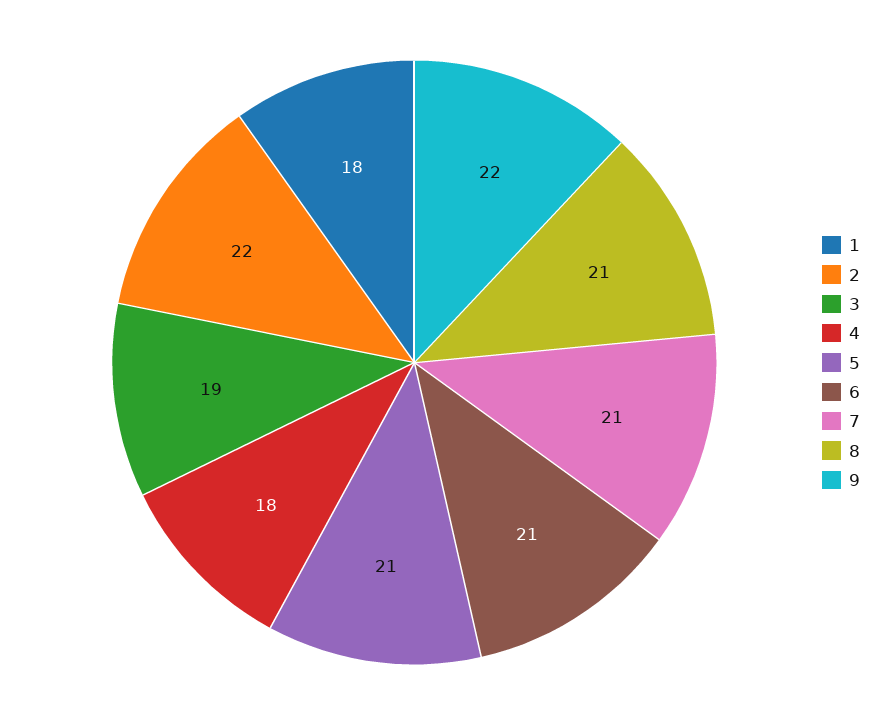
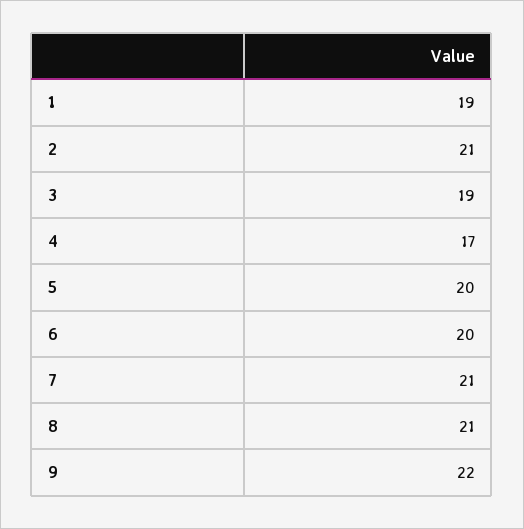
  {
-   "1": 18,
+   "1": 19,
-   "2": 22,
+   "2": 21,
    "3": 19,
-   "4": 18,
+   "4": 17,
-   "5": 21,
+   "5": 20,
-   "6": 21,
+   "6": 20,
    "7": 21,
    "8": 21,
    "9": 22
  }

